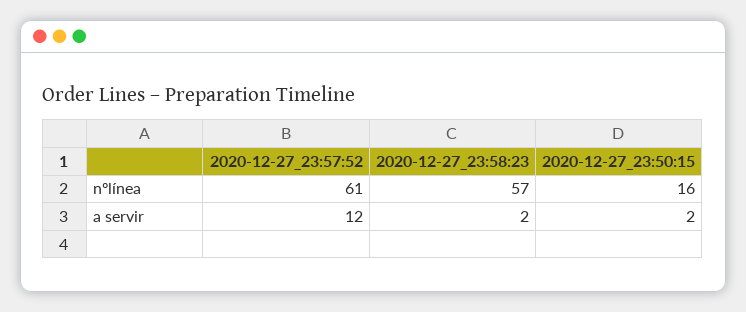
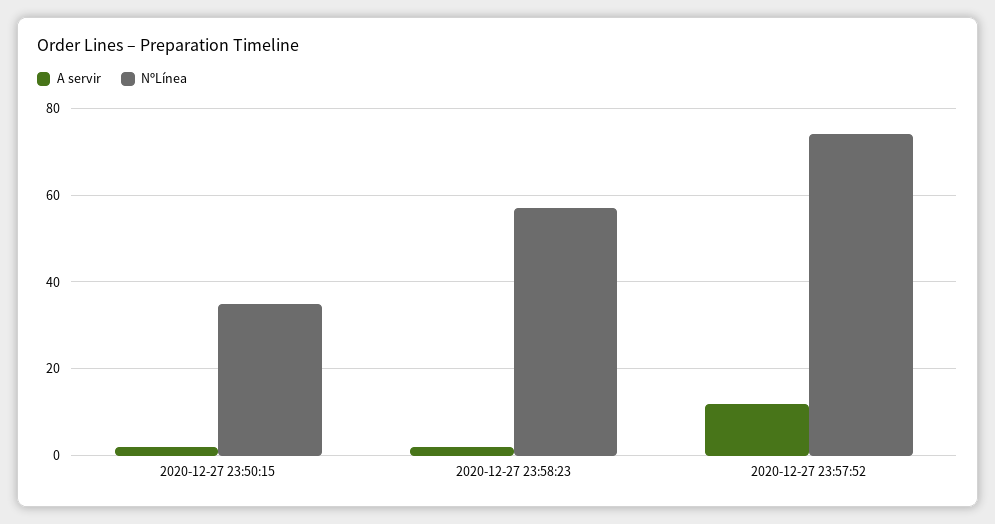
  {
    "nºlínea": {
-     "2020-12-27_23:57:52": 61,
+     "2020-12-27_23:57:52": 75,
      "2020-12-27_23:58:23": 57,
-     "2020-12-27_23:50:15": 16
+     "2020-12-27_23:50:15": 35
    },
    "a servir": {
      "2020-12-27_23:57:52": 12,
      "2020-12-27_23:58:23": 2,
      "2020-12-27_23:50:15": 2
    }
  }

